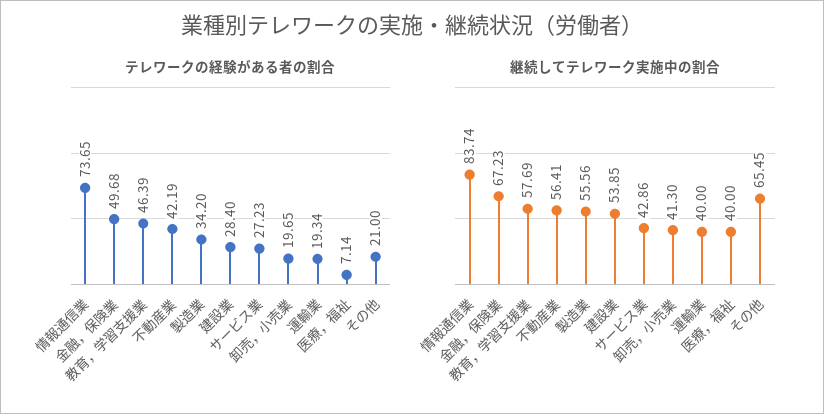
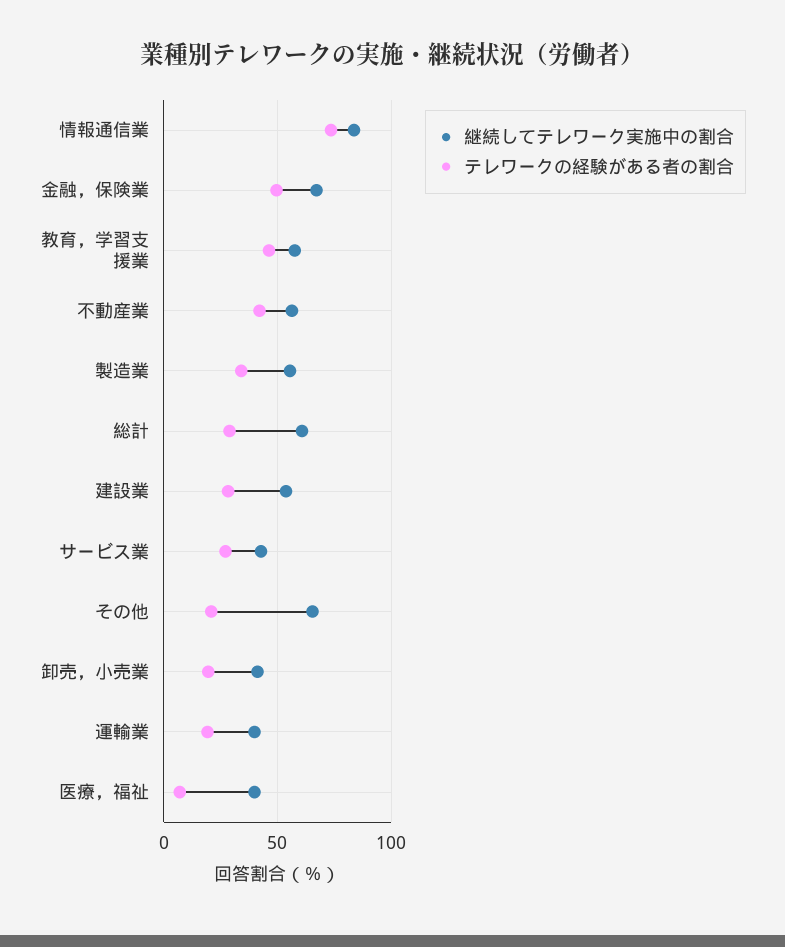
  {
    "テレワークの経験がある者の割合": {
      "情報通信業": 73.65,
      "金融，保険業": 49.68,
      "教育，学習支援業": 46.39,
      "不動産業": 42.19,
      "製造業": 34.2,
      "建設業": 28.4,
      "サービス業": 27.23,
      "卸売，小売業": 19.65,
      "運輸業": 19.34,
      "医療，福祉": 7.14,
-     "その他": 21
+     "その他": 21,
+     "総計": 30
    },
    "継続してテレワーク実施中の割合": {
      "情報通信業": 83.74,
      "金融，保険業": 67.23,
      "教育，学習支援業": 57.69,
      "不動産業": 56.41,
      "製造業": 55.56,
      "建設業": 53.85,
      "サービス業": 42.86,
      "卸売，小売業": 41.3,
      "運輸業": 40,
      "医療，福祉": 40,
-     "その他": 65.45
+     "その他": 65.45,
+     "総計": 60
    }
  }

